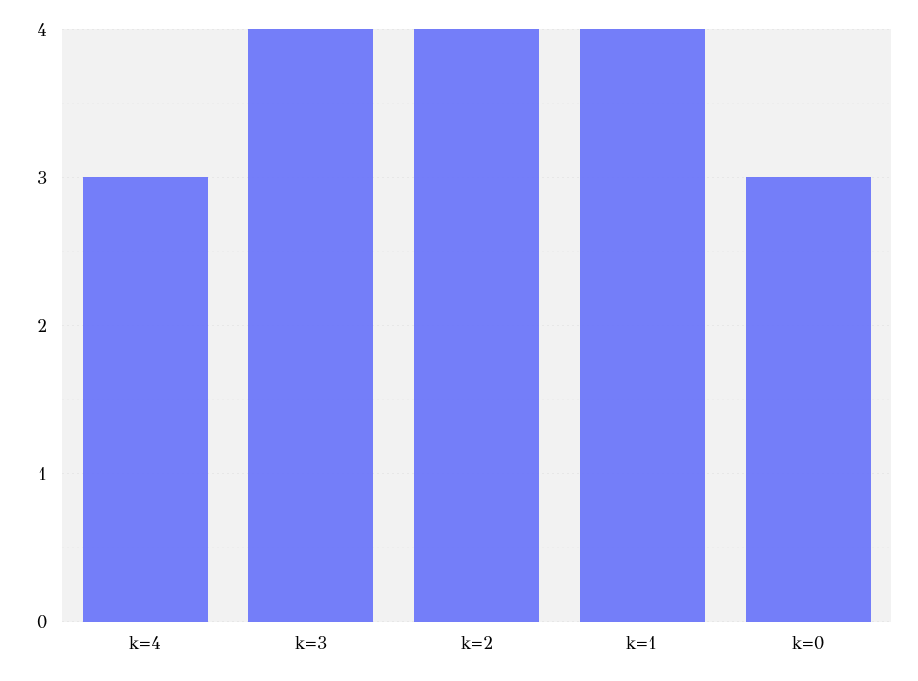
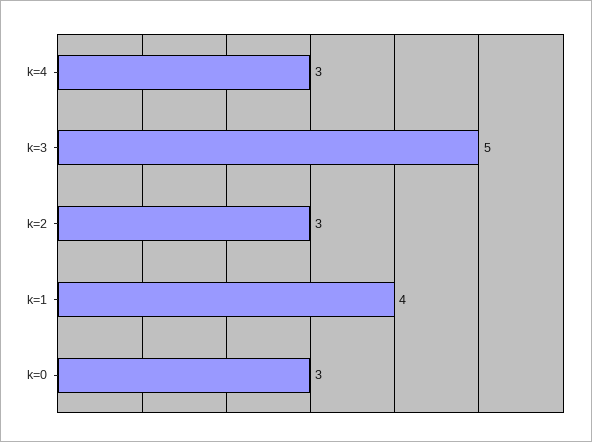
  {
    "k=4": 3,
-   "k=3": 4,
+   "k=3": 5,
-   "k=2": 4,
+   "k=2": 3,
    "k=1": 4,
    "k=0": 3
  }

